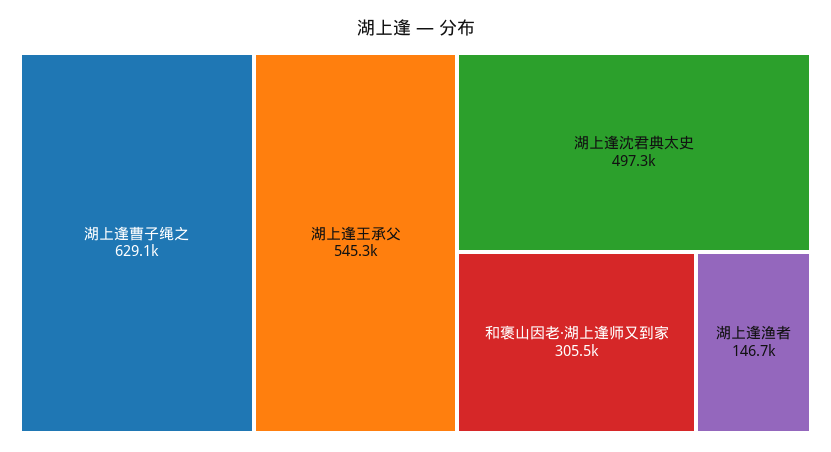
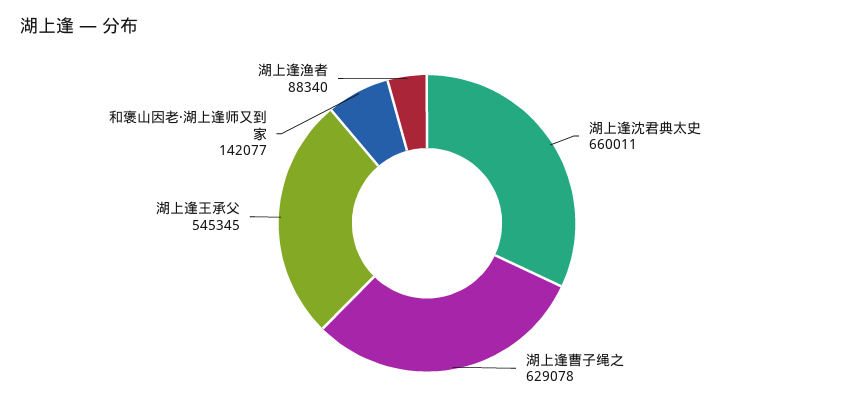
  {
    "湖上逢曹子绳之": 629078,
    "湖上逢王承父": 545345,
-   "湖上逢沈君典太史": 497300,
+   "湖上逢沈君典太史": 660011,
-   "和褒山因老·湖上逢师又到家": 305500,
+   "和褒山因老·湖上逢师又到家": 142077,
-   "湖上逢渔者": 146700
+   "湖上逢渔者": 88340
  }

